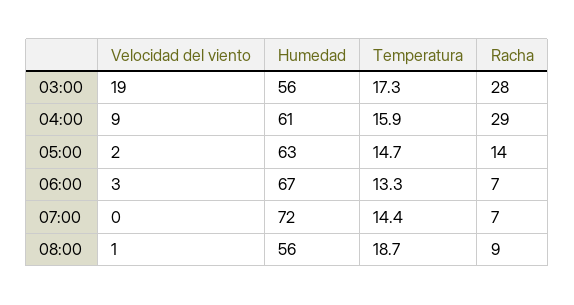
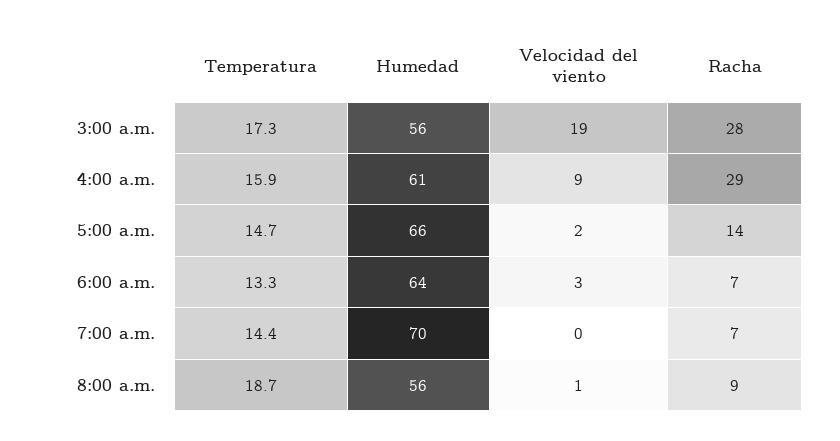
  {
    "Velocidad del viento": {
      "03:00": 19,
      "04:00": 9,
      "05:00": 2,
      "06:00": 3,
      "07:00": 0,
      "08:00": 1
    },
    "Humedad": {
      "03:00": 56,
      "04:00": 61,
-     "05:00": 63,
+     "05:00": 66,
-     "06:00": 67,
+     "06:00": 64,
-     "07:00": 72,
+     "07:00": 70,
      "08:00": 56
    },
    "Temperatura": {
      "03:00": 17.3,
      "04:00": 15.9,
      "05:00": 14.7,
      "06:00": 13.3,
      "07:00": 14.4,
      "08:00": 18.7
    },
    "Racha": {
      "03:00": 28,
      "04:00": 29,
      "05:00": 14,
      "06:00": 7,
      "07:00": 7,
      "08:00": 9
    }
  }

